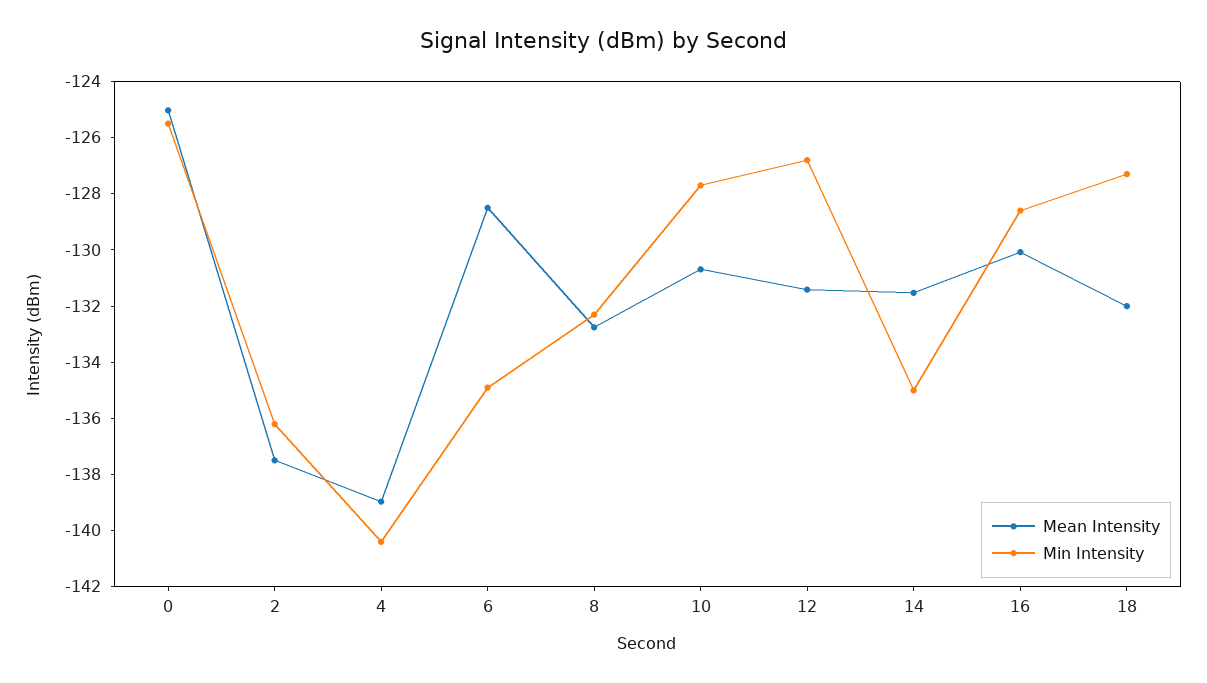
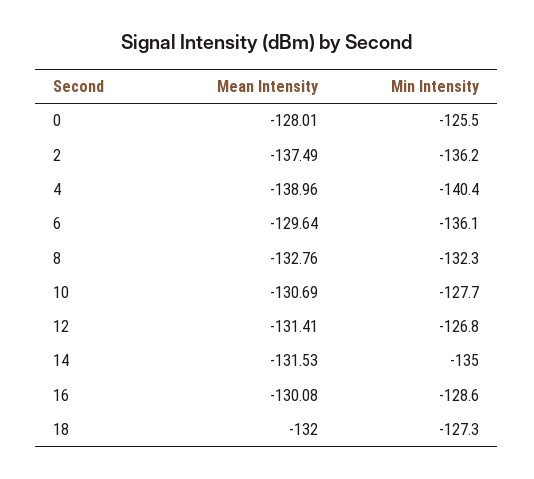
  {
    "Mean Intensity": {
-     "0": -125,
+     "0": -128.01,
      "2": -137.49,
      "4": -138.96,
-     "6": -128.5,
+     "6": -129.64,
      "8": -132.76,
      "10": -130.69,
      "12": -131.41,
      "14": -131.53,
      "16": -130.08,
      "18": -132
    },
    "Min Intensity": {
      "0": -125.5,
      "2": -136.2,
      "4": -140.4,
-     "6": -135,
+     "6": -136.1,
      "8": -132.3,
      "10": -127.7,
      "12": -126.8,
      "14": -135,
      "16": -128.6,
      "18": -127.3
    }
  }

